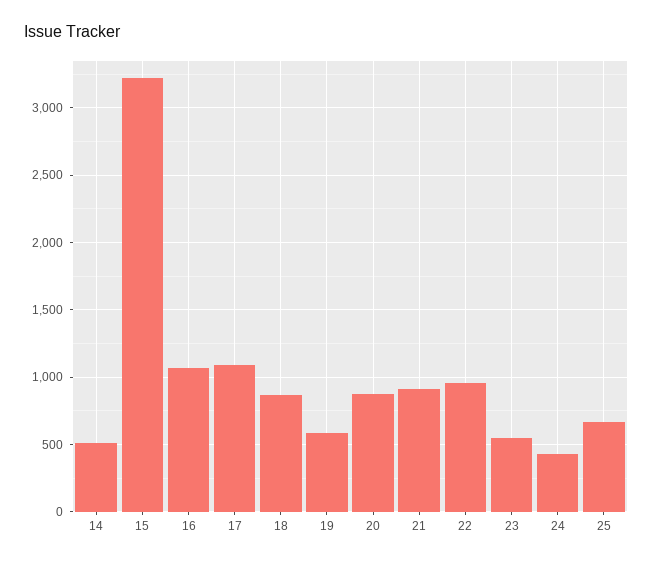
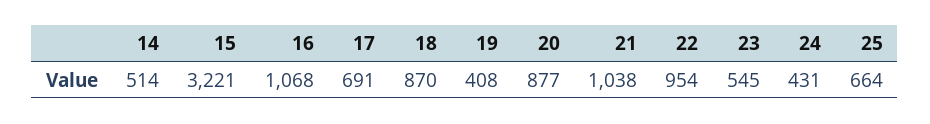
  {
    "14": 514,
    "15": 3221,
    "16": 1068,
-   "17": 1100,
+   "17": 691,
    "18": 870,
-   "19": 600,
+   "19": 408,
    "20": 877,
-   "21": 900,
+   "21": 1038,
    "22": 954,
    "23": 545,
    "24": 431,
    "25": 664
  }

